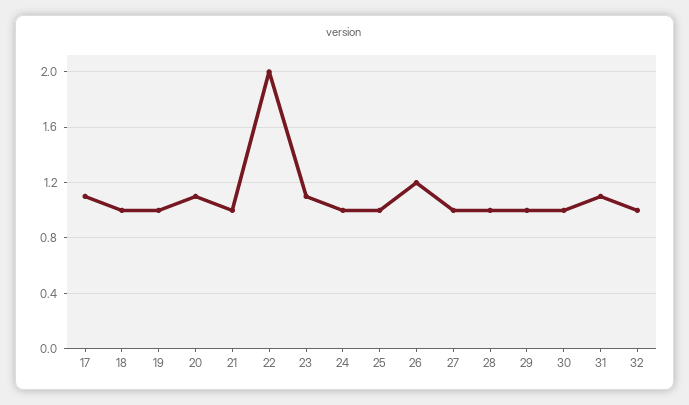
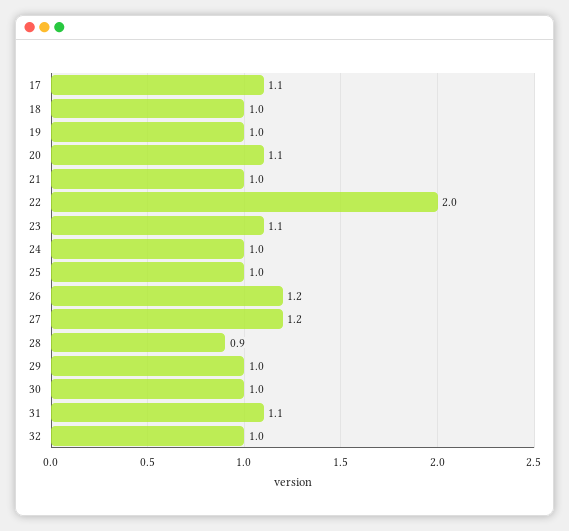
  {
    "17": 1.1,
    "18": 1,
    "19": 1,
    "20": 1.1,
    "21": 1,
    "22": 2,
    "23": 1.1,
    "24": 1,
    "25": 1,
    "26": 1.2,
-   "27": 1,
+   "27": 1.2,
-   "28": 1,
+   "28": 0.9,
    "29": 1,
    "30": 1,
    "31": 1.1,
    "32": 1
  }

